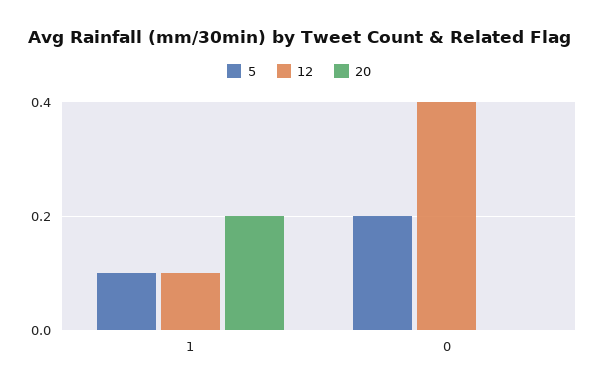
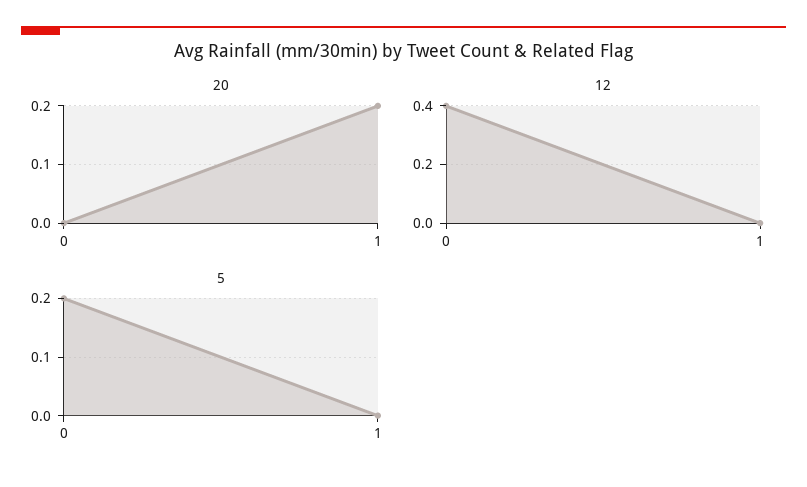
  {
    "5": {
-     "1": 0.1,
+     "1": 0,
      "0": 0.2
    },
    "12": {
-     "1": 0.1,
+     "1": 0,
      "0": 0.4
    },
    "20": {
      "1": 0.2,
      "0": 0
    }
  }

